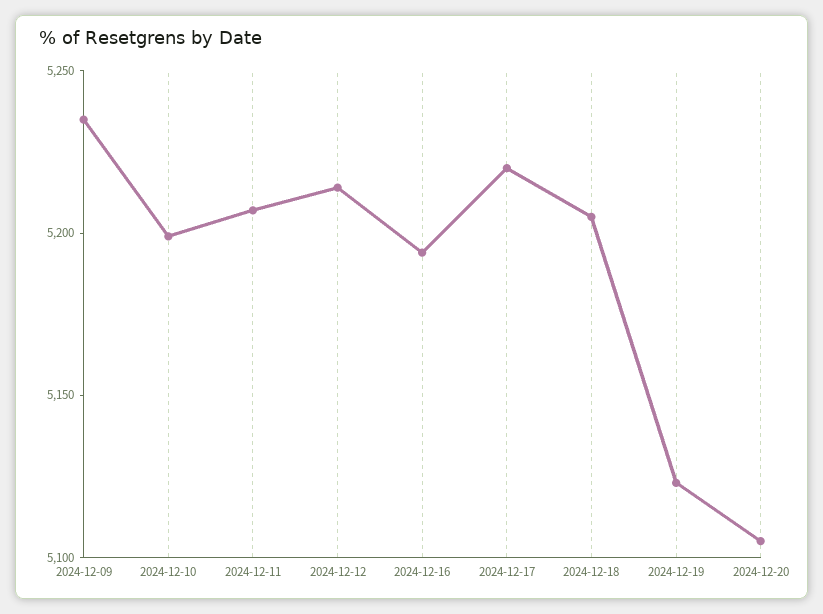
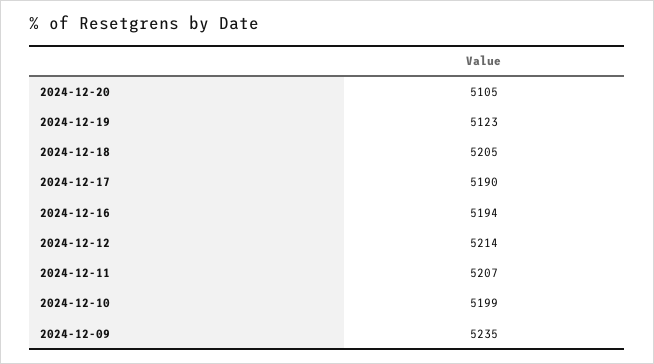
  {
    "2024-12-09": 5235,
    "2024-12-10": 5199,
    "2024-12-11": 5207,
    "2024-12-12": 5214,
    "2024-12-16": 5194,
-   "2024-12-17": 5220,
+   "2024-12-17": 5190,
    "2024-12-18": 5205,
    "2024-12-19": 5123,
    "2024-12-20": 5105
  }

